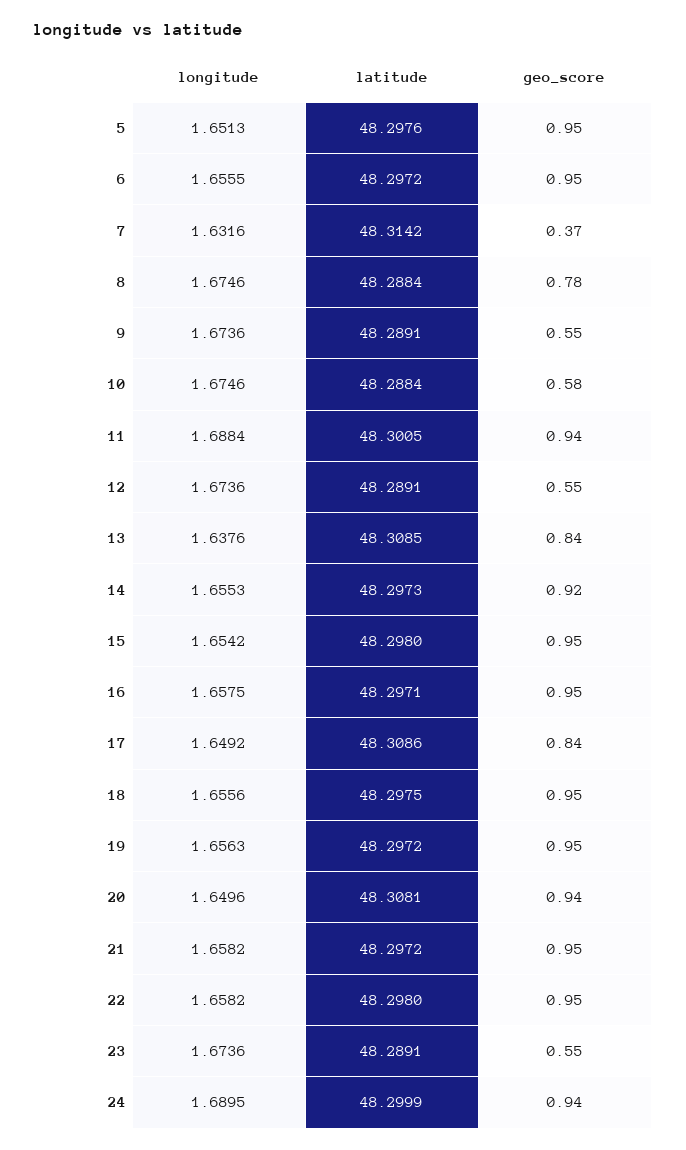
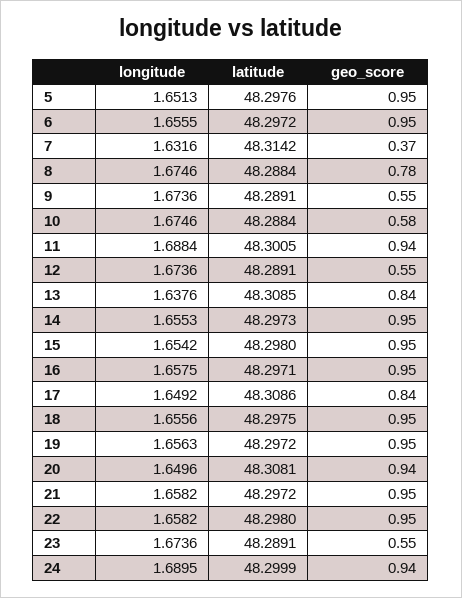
  {
    "longitude": {
      "5": 1.6513,
      "6": 1.6555,
      "7": 1.6316,
      "8": 1.6746,
      "9": 1.6736,
      "10": 1.6746,
      "11": 1.6884,
      "12": 1.6736,
      "13": 1.6376,
      "14": 1.6553,
      "15": 1.6542,
      "16": 1.6575,
      "17": 1.6492,
      "18": 1.6556,
      "19": 1.6563,
      "20": 1.6496,
      "21": 1.6582,
      "22": 1.6582,
      "23": 1.6736,
      "24": 1.6895
    },
    "latitude": {
      "5": 48.2976,
      "6": 48.2972,
      "7": 48.3142,
      "8": 48.2884,
      "9": 48.2891,
      "10": 48.2884,
      "11": 48.3005,
      "12": 48.2891,
      "13": 48.3085,
      "14": 48.2973,
      "15": 48.298,
      "16": 48.2971,
      "17": 48.3086,
      "18": 48.2975,
      "19": 48.2972,
      "20": 48.3081,
      "21": 48.2972,
      "22": 48.298,
      "23": 48.2891,
      "24": 48.2999
    },
    "geo_score": {
      "5": 0.95,
      "6": 0.95,
      "7": 0.37,
      "8": 0.78,
      "9": 0.55,
      "10": 0.58,
      "11": 0.94,
      "12": 0.55,
      "13": 0.84,
-     "14": 0.92,
+     "14": 0.95,
      "15": 0.95,
      "16": 0.95,
      "17": 0.84,
      "18": 0.95,
      "19": 0.95,
      "20": 0.94,
      "21": 0.95,
      "22": 0.95,
      "23": 0.55,
      "24": 0.94
    }
  }

